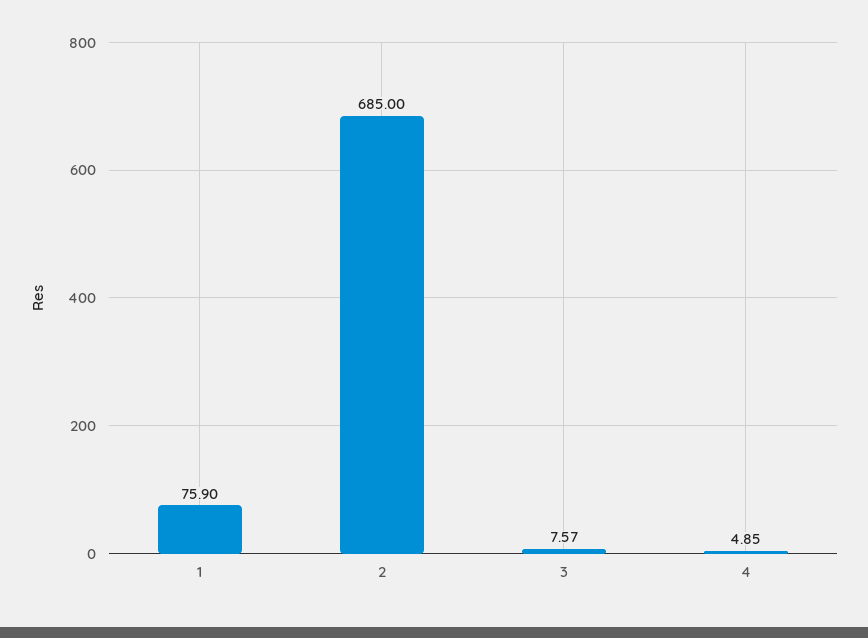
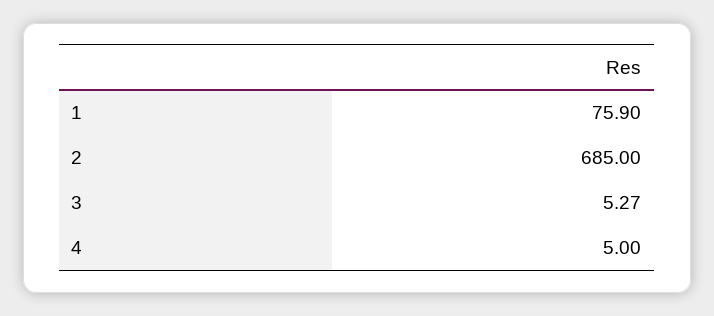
  {
    "1": 75.9,
    "2": 685,
-   "3": 7.57,
+   "3": 5.27,
-   "4": 4.85
+   "4": 5
  }

